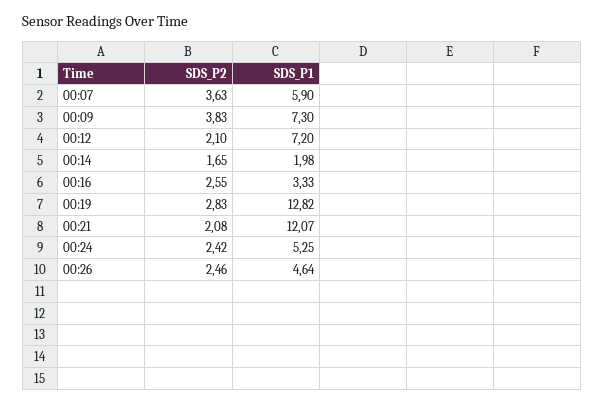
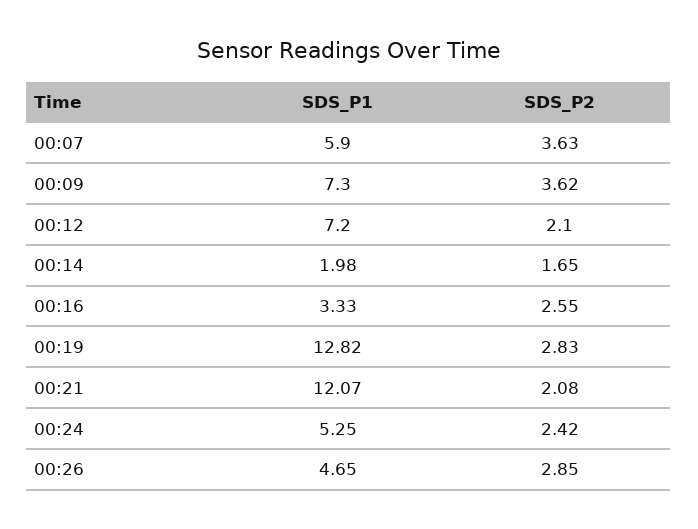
  {
    "SDS_P2": {
      "00:07": 3.63,
-     "00:09": 3.83,
+     "00:09": 3.62,
      "00:12": 2.1,
      "00:14": 1.65,
      "00:16": 2.55,
      "00:19": 2.83,
      "00:21": 2.08,
      "00:24": 2.42,
-     "00:26": 2.46
+     "00:26": 2.85
    },
    "SDS_P1": {
      "00:07": 5.9,
      "00:09": 7.3,
      "00:12": 7.2,
      "00:14": 1.98,
      "00:16": 3.33,
      "00:19": 12.82,
      "00:21": 12.07,
      "00:24": 5.25,
-     "00:26": 4.64
+     "00:26": 4.65
    }
  }

